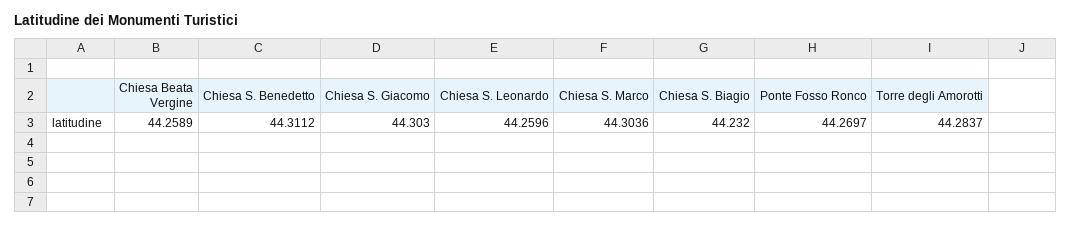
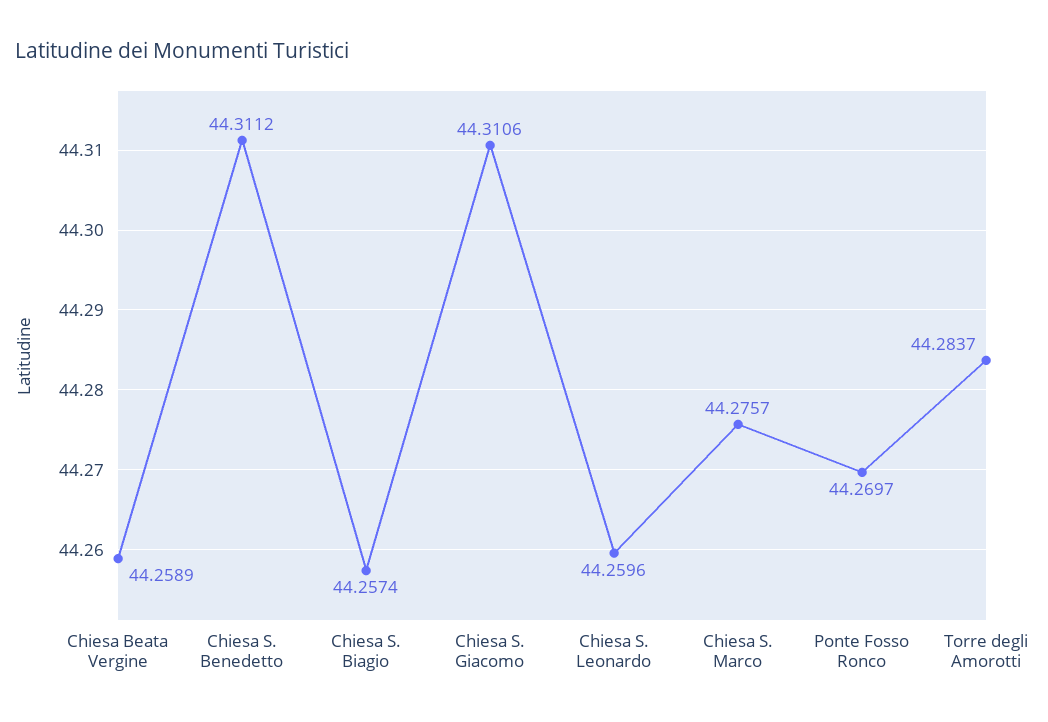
  {
    "Chiesa Beata Vergine": 44.2589,
    "Chiesa S. Benedetto": 44.3112,
-   "Chiesa S. Giacomo": 44.303,
+   "Chiesa S. Giacomo": 44.3106,
    "Chiesa S. Leonardo": 44.2596,
-   "Chiesa S. Marco": 44.3036,
+   "Chiesa S. Marco": 44.2757,
-   "Chiesa S. Biagio": 44.232,
+   "Chiesa S. Biagio": 44.2574,
    "Ponte Fosso Ronco": 44.2697,
    "Torre degli Amorotti": 44.2837
  }

